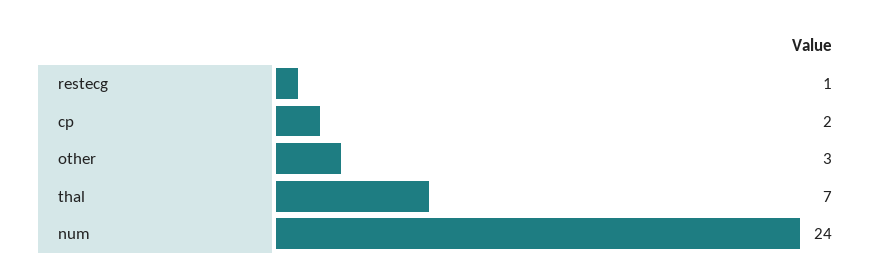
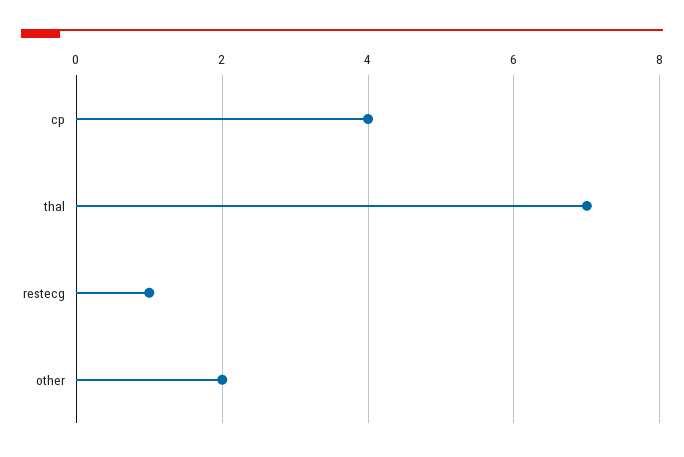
  {
    "restecg": 1,
-   "cp": 2,
+   "cp": 4,
-   "other": 3,
+   "other": 2,
-   "thal": 7,
+   "thal": 7
-   "num": 24
  }

